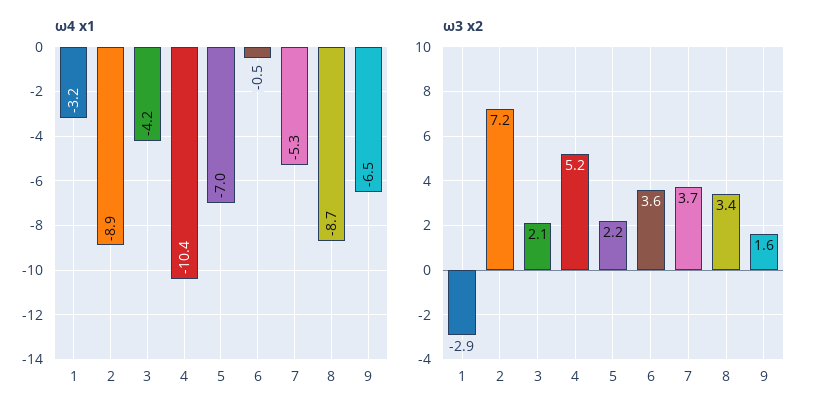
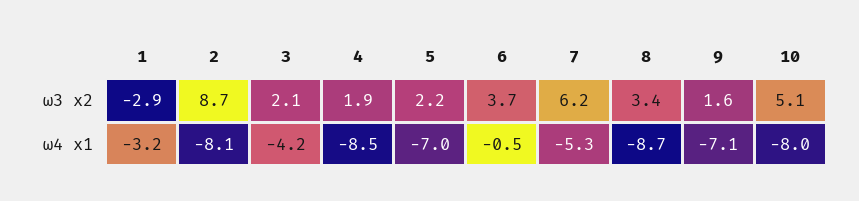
  {
    "ω4 x1": {
      "1": -3.2,
-     "2": -8.9,
+     "2": -8.1,
      "3": -4.2,
-     "4": -10.4,
+     "4": -8.5,
      "5": -7,
      "6": -0.5,
      "7": -5.3,
      "8": -8.7,
-     "9": -6.5
+     "9": -7.1,
+     "10": -8
    },
    "ω3 x2": {
      "1": -2.9,
-     "2": 7.2,
+     "2": 8.7,
      "3": 2.1,
-     "4": 5.2,
+     "4": 1.9,
      "5": 2.2,
-     "6": 3.6,
+     "6": 3.7,
-     "7": 3.7,
+     "7": 6.2,
      "8": 3.4,
-     "9": 1.6
+     "9": 1.6,
+     "10": 5.1
    }
  }

